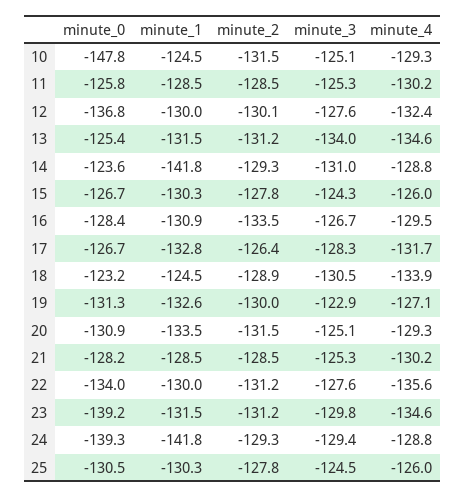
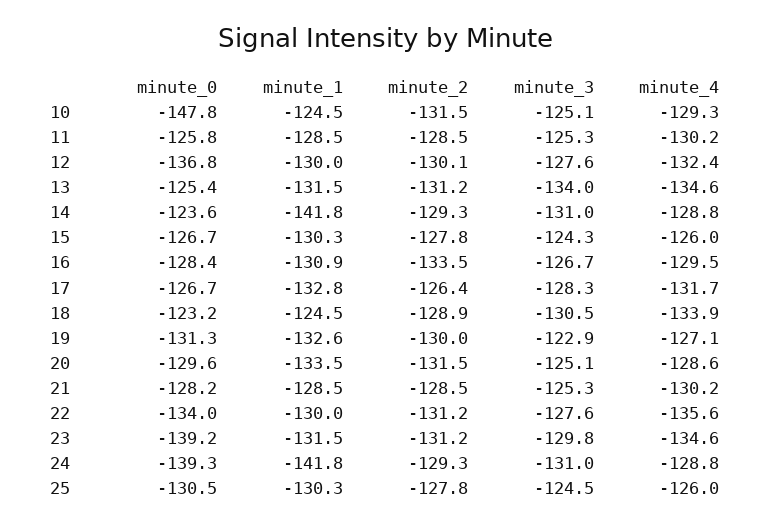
  {
    "minute_0": {
      "10": -147.8,
      "11": -125.8,
      "12": -136.8,
      "13": -125.4,
      "14": -123.6,
      "15": -126.7,
      "16": -128.4,
      "17": -126.7,
      "18": -123.2,
      "19": -131.3,
-     "20": -130.9,
+     "20": -129.6,
      "21": -128.2,
      "22": -134,
      "23": -139.2,
      "24": -139.3,
      "25": -130.5
    },
    "minute_1": {
      "10": -124.5,
      "11": -128.5,
      "12": -130,
      "13": -131.5,
      "14": -141.8,
      "15": -130.3,
      "16": -130.9,
      "17": -132.8,
      "18": -124.5,
      "19": -132.6,
      "20": -133.5,
      "21": -128.5,
      "22": -130,
      "23": -131.5,
      "24": -141.8,
      "25": -130.3
    },
    "minute_2": {
      "10": -131.5,
      "11": -128.5,
      "12": -130.1,
      "13": -131.2,
      "14": -129.3,
      "15": -127.8,
      "16": -133.5,
      "17": -126.4,
      "18": -128.9,
      "19": -130,
      "20": -131.5,
      "21": -128.5,
      "22": -131.2,
      "23": -131.2,
      "24": -129.3,
      "25": -127.8
    },
    "minute_3": {
      "10": -125.1,
      "11": -125.3,
      "12": -127.6,
      "13": -134,
      "14": -131,
      "15": -124.3,
      "16": -126.7,
      "17": -128.3,
      "18": -130.5,
      "19": -122.9,
      "20": -125.1,
      "21": -125.3,
      "22": -127.6,
      "23": -129.8,
-     "24": -129.4,
+     "24": -131,
      "25": -124.5
    },
    "minute_4": {
      "10": -129.3,
      "11": -130.2,
      "12": -132.4,
      "13": -134.6,
      "14": -128.8,
      "15": -126,
      "16": -129.5,
      "17": -131.7,
      "18": -133.9,
      "19": -127.1,
-     "20": -129.3,
+     "20": -128.6,
      "21": -130.2,
      "22": -135.6,
      "23": -134.6,
      "24": -128.8,
      "25": -126
    }
  }

